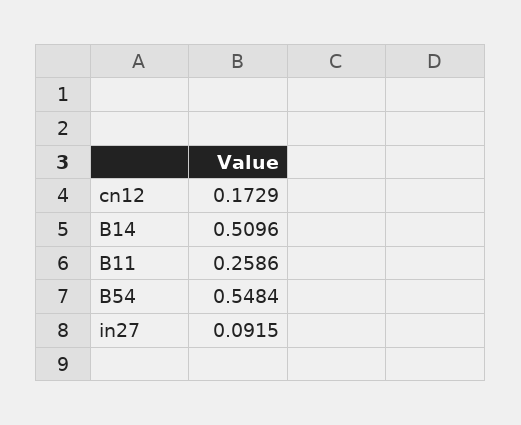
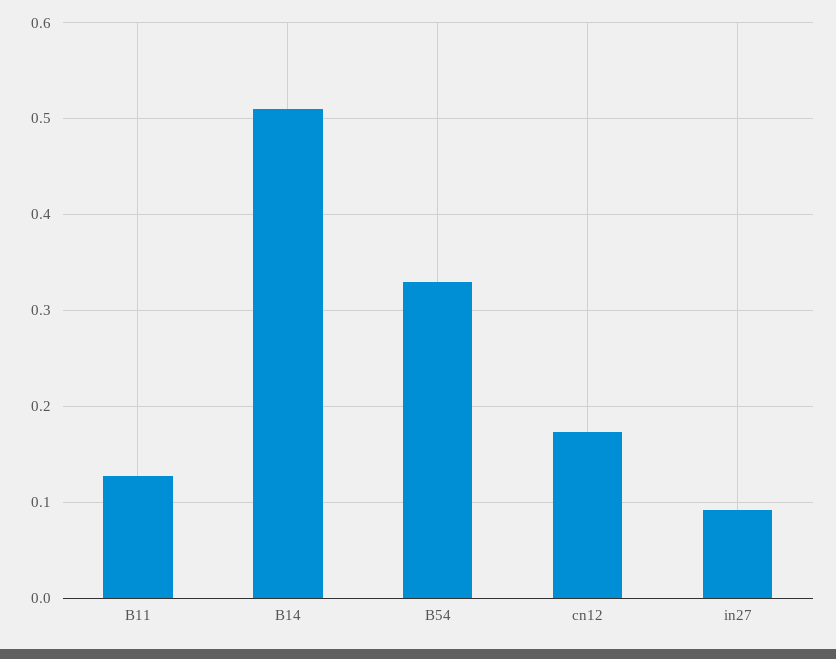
  {
    "cn12": 0.1729,
    "B14": 0.5096,
-   "B11": 0.2586,
+   "B11": 0.13,
-   "B54": 0.5484,
+   "B54": 0.33,
    "in27": 0.0915
  }

